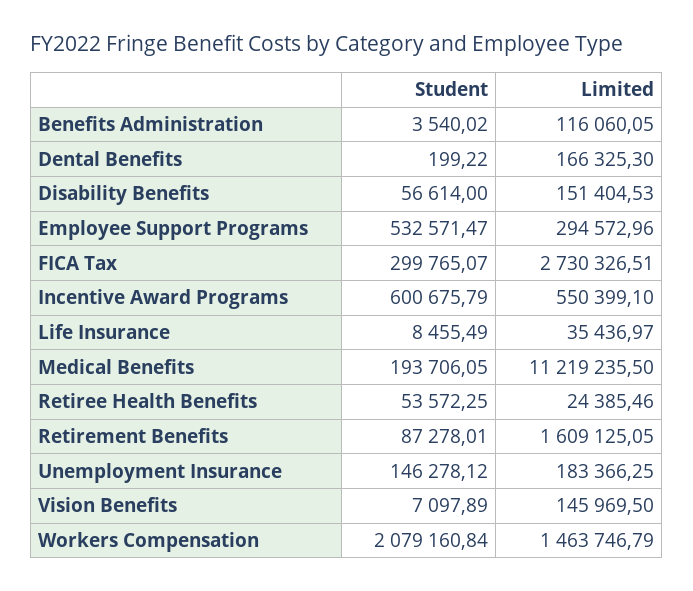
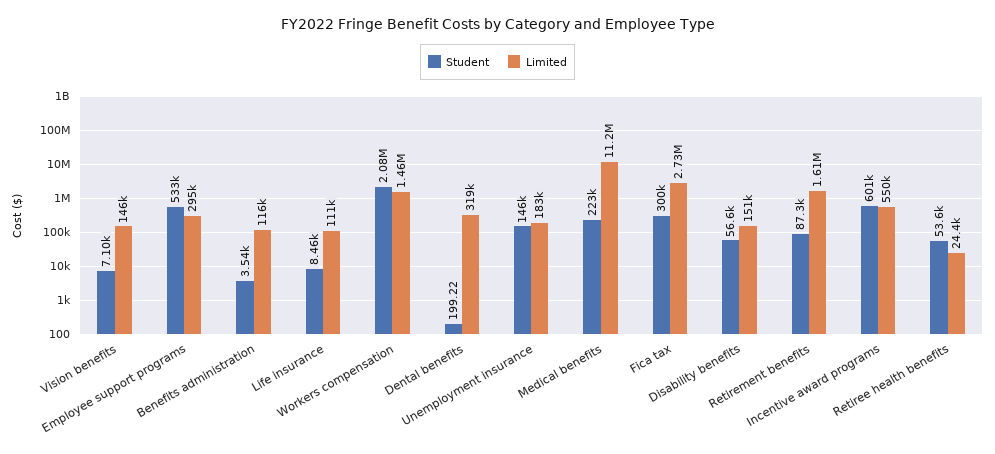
  {
    "Student": {
      "Benefits Administration": 3540.02,
      "Dental Benefits": 199.22,
      "Disability Benefits": 56614,
      "Employee Support Programs": 532571.47,
      "FICA Tax": 299765.07,
      "Incentive Award Programs": 600675.79,
      "Life Insurance": 8455.49,
-     "Medical Benefits": 193706.05,
+     "Medical Benefits": 223000,
      "Retiree Health Benefits": 53572.25,
      "Retirement Benefits": 87278.01,
      "Unemployment Insurance": 146278.12,
      "Vision Benefits": 7097.89,
      "Workers Compensation": 2079160.84
    },
    "Limited": {
      "Benefits Administration": 116060.05,
-     "Dental Benefits": 166325.3,
+     "Dental Benefits": 319000,
      "Disability Benefits": 151404.53,
      "Employee Support Programs": 294572.96,
      "FICA Tax": 2730326.51,
      "Incentive Award Programs": 550399.1,
-     "Life Insurance": 35436.97,
+     "Life Insurance": 111000,
      "Medical Benefits": 11219235.5,
      "Retiree Health Benefits": 24385.46,
      "Retirement Benefits": 1609125.05,
      "Unemployment Insurance": 183366.25,
      "Vision Benefits": 145969.5,
      "Workers Compensation": 1463746.79
    }
  }

